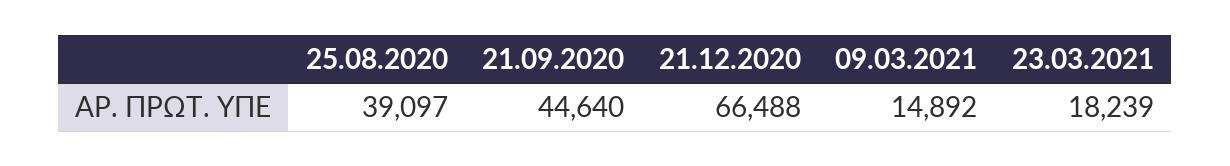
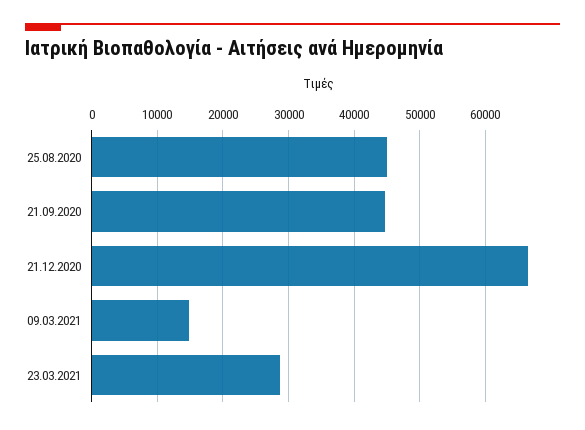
  {
-   "25.08.2020": 39097,
+   "25.08.2020": 45000,
    "21.09.2020": 44640,
    "21.12.2020": 66488,
    "09.03.2021": 14892,
-   "23.03.2021": 18239
+   "23.03.2021": 29000
  }

